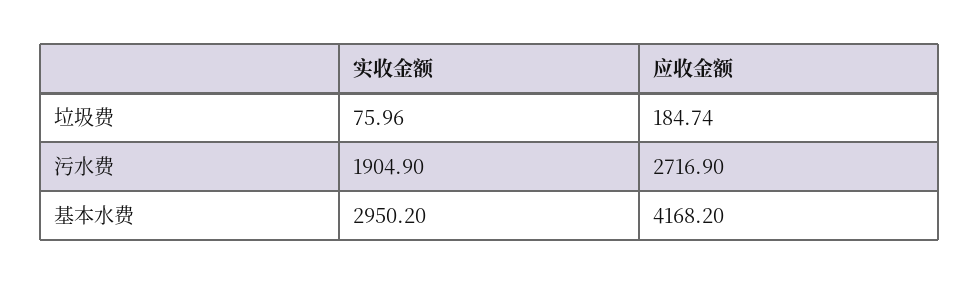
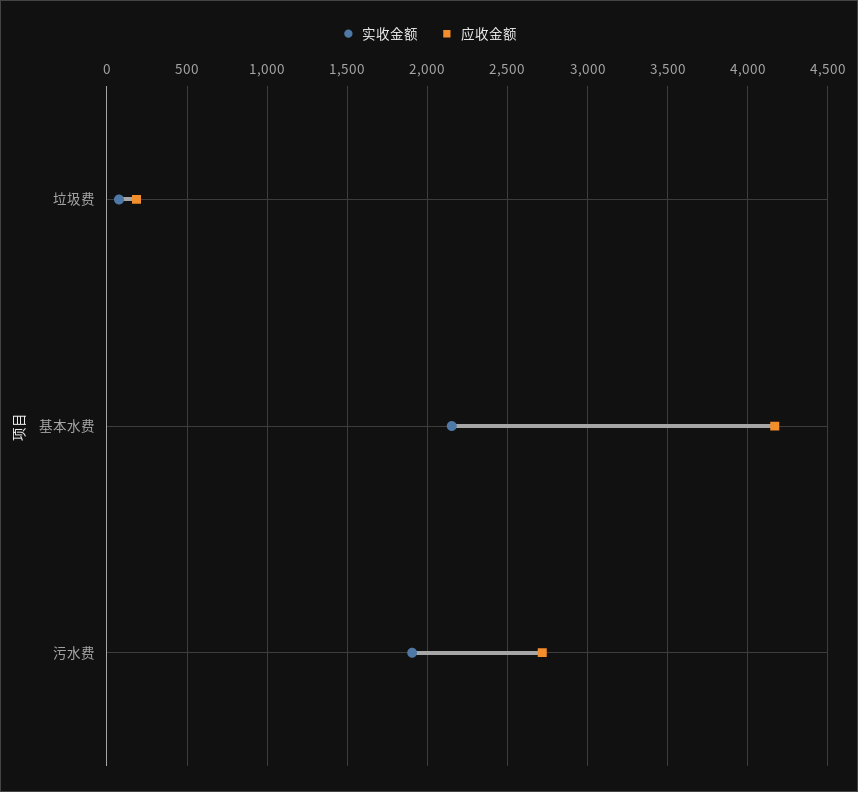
  {
    "实收金额": {
      "垃圾费": 75.96,
      "污水费": 1904.9,
-     "基本水费": 2950.2
+     "基本水费": 2150
    },
    "应收金额": {
      "垃圾费": 184.74,
      "污水费": 2716.9,
      "基本水费": 4168.2
    }
  }

